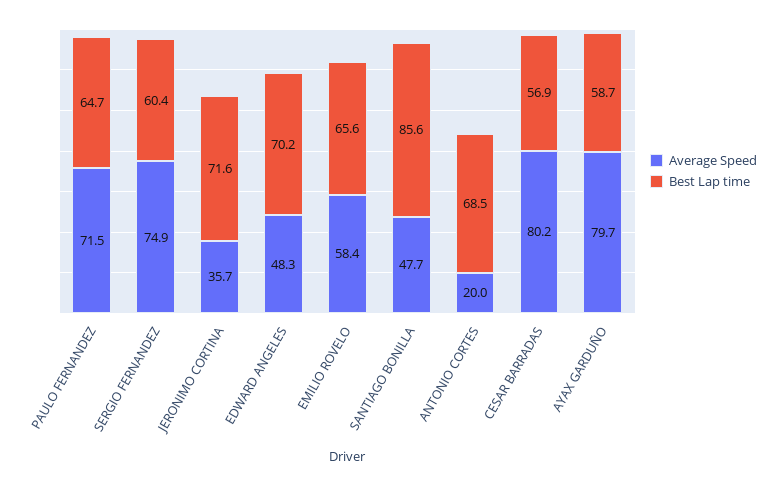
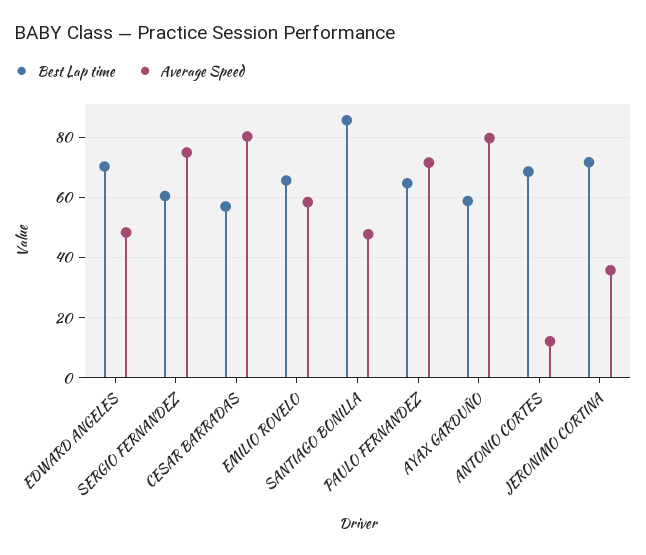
  {
    "Average Speed": {
      "PAULO FERNANDEZ": 71.5,
      "SERGIO FERNANDEZ": 74.9,
      "JERONIMO CORTINA": 35.7,
      "EDWARD ANGELES": 48.3,
      "EMILIO ROVELO": 58.4,
      "SANTIAGO BONILLA": 47.7,
-     "ANTONIO CORTES": 20,
+     "ANTONIO CORTES": 12,
      "CESAR BARRADAS": 80.2,
      "AYAX GARDUÑO": 79.7
    },
    "Best Lap time": {
      "PAULO FERNANDEZ": 64.7,
      "SERGIO FERNANDEZ": 60.4,
      "JERONIMO CORTINA": 71.6,
      "EDWARD ANGELES": 70.2,
      "EMILIO ROVELO": 65.6,
      "SANTIAGO BONILLA": 85.6,
      "ANTONIO CORTES": 68.5,
      "CESAR BARRADAS": 56.9,
      "AYAX GARDUÑO": 58.7
    }
  }

